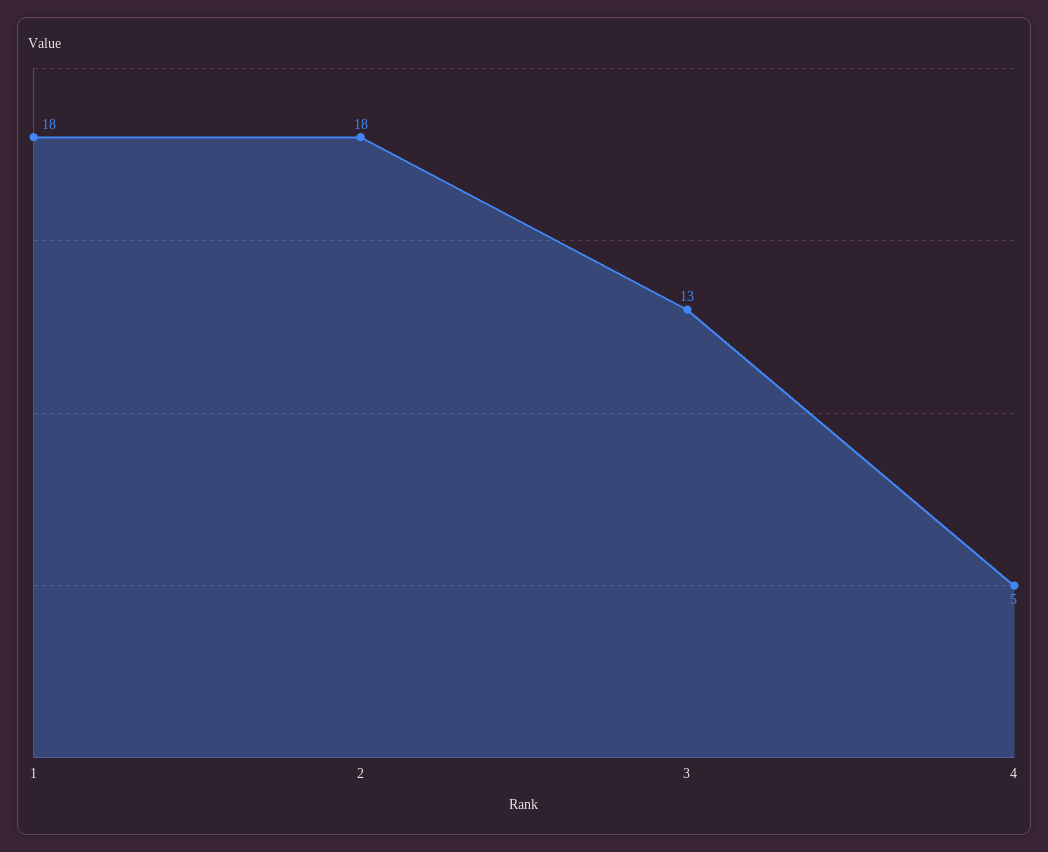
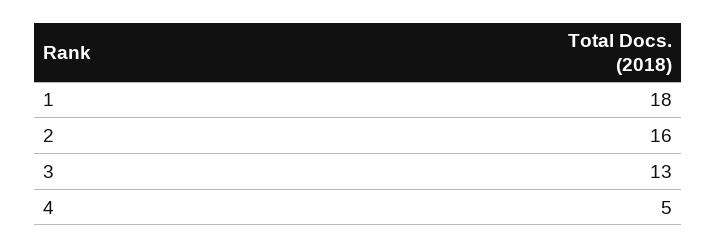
  {
    "1": 18,
-   "2": 18,
+   "2": 16,
    "3": 13,
    "4": 5
  }

